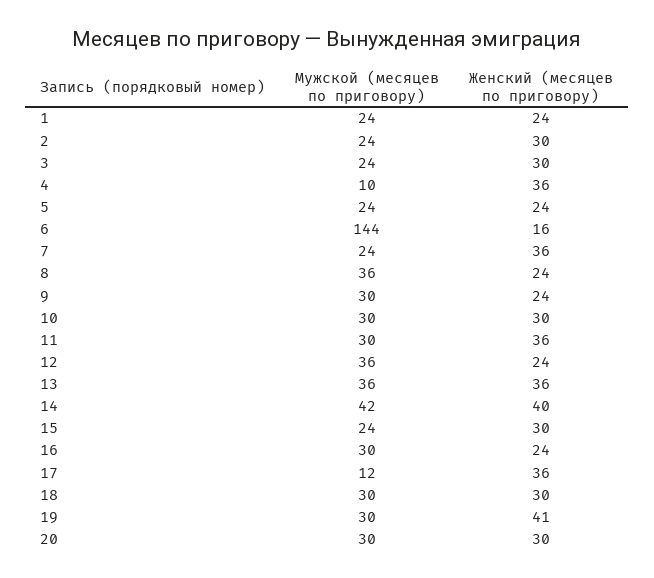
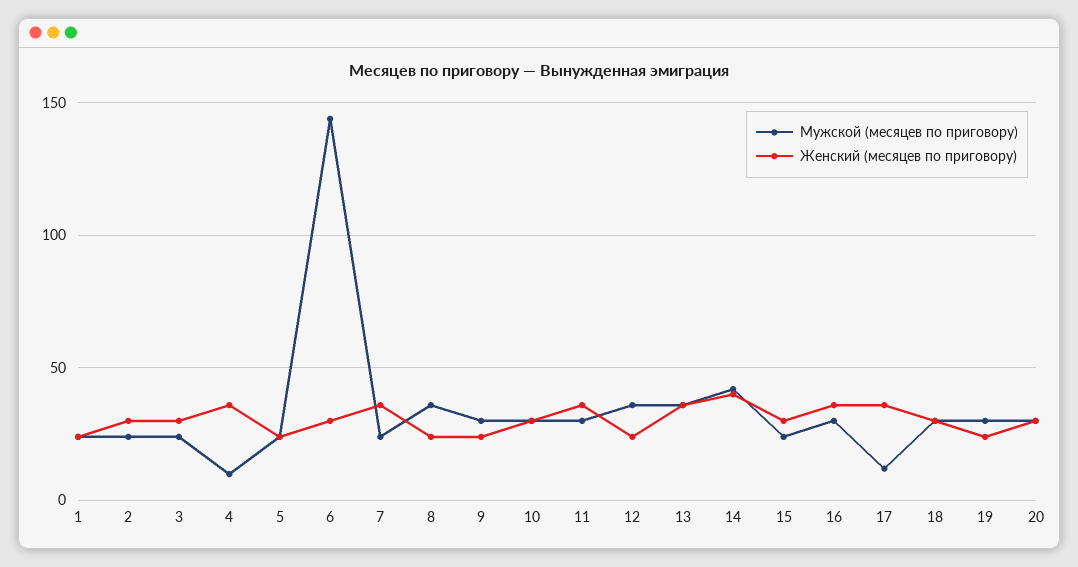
  {
    "Мужской (месяцев по приговору)": {
      "1": 24,
      "2": 24,
      "3": 24,
      "4": 10,
      "5": 24,
      "6": 144,
      "7": 24,
      "8": 36,
      "9": 30,
      "10": 30,
      "11": 30,
      "12": 36,
      "13": 36,
      "14": 42,
      "15": 24,
      "16": 30,
      "17": 12,
      "18": 30,
      "19": 30,
      "20": 30
    },
    "Женский (месяцев по приговору)": {
      "1": 24,
      "2": 30,
      "3": 30,
      "4": 36,
      "5": 24,
-     "6": 16,
+     "6": 30,
      "7": 36,
      "8": 24,
      "9": 24,
      "10": 30,
      "11": 36,
      "12": 24,
      "13": 36,
      "14": 40,
      "15": 30,
-     "16": 24,
+     "16": 35,
      "17": 36,
      "18": 30,
-     "19": 41,
+     "19": 25,
      "20": 30
    }
  }

